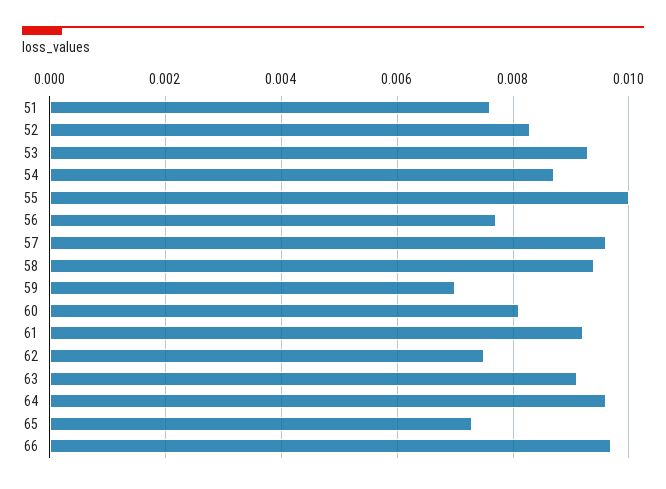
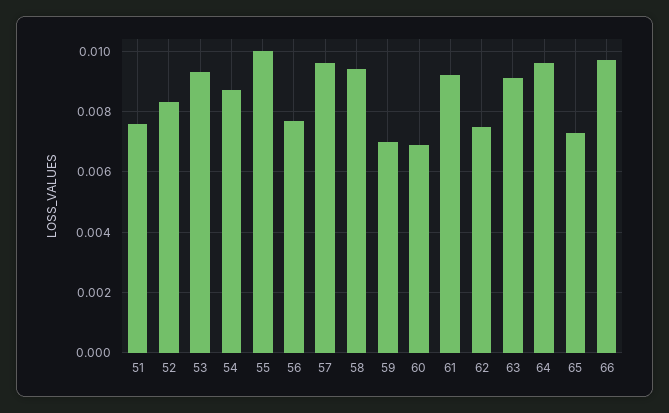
  {
    "51": 0.0075,
    "52": 0.0085,
    "53": 0.0095,
    "54": 0.0085,
    "55": 0.01,
    "56": 0.0075,
    "57": 0.0095,
    "58": 0.0095,
    "59": 0.007,
-   "60": 0.008,
+   "60": 0.007,
    "61": 0.009,
    "62": 0.0075,
    "63": 0.009,
    "64": 0.0095,
    "65": 0.0075,
    "66": 0.0095
  }

